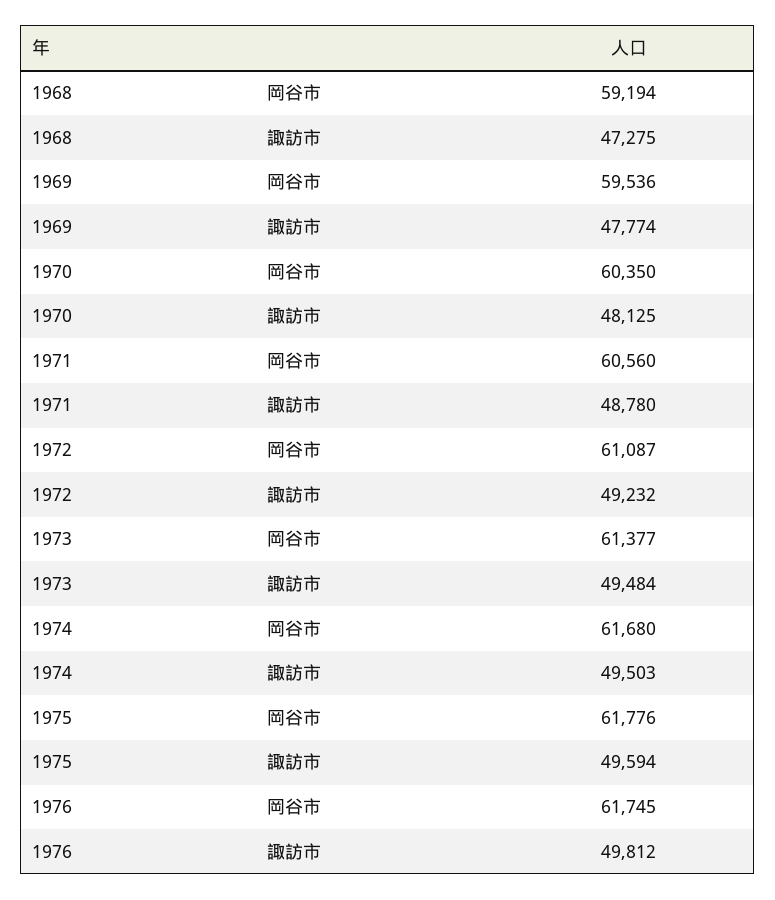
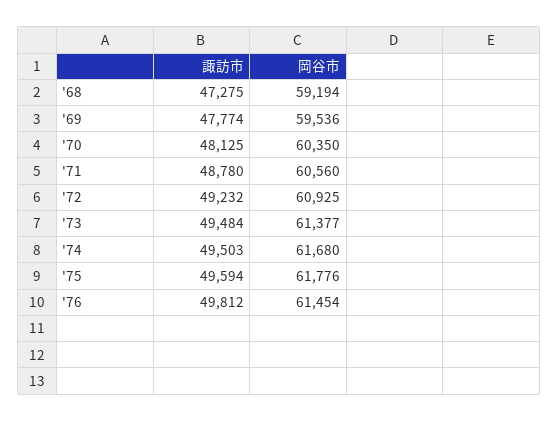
  {
    "1968": {
      "岡谷市": 59194,
      "諏訪市": 47275
    },
    "1969": {
      "岡谷市": 59536,
      "諏訪市": 47774
    },
    "1970": {
      "岡谷市": 60350,
      "諏訪市": 48125
    },
    "1971": {
      "岡谷市": 60560,
      "諏訪市": 48780
    },
    "1972": {
-     "岡谷市": 61087,
+     "岡谷市": 60925,
      "諏訪市": 49232
    },
    "1973": {
      "岡谷市": 61377,
      "諏訪市": 49484
    },
    "1974": {
      "岡谷市": 61680,
      "諏訪市": 49503
    },
    "1975": {
      "岡谷市": 61776,
      "諏訪市": 49594
    },
    "1976": {
-     "岡谷市": 61745,
+     "岡谷市": 61454,
      "諏訪市": 49812
    }
  }

